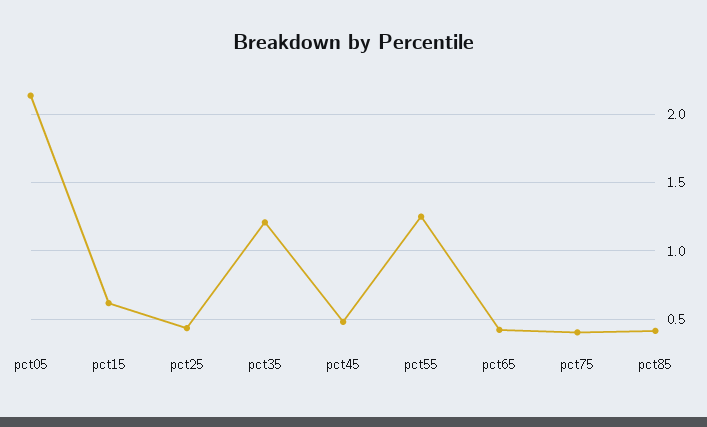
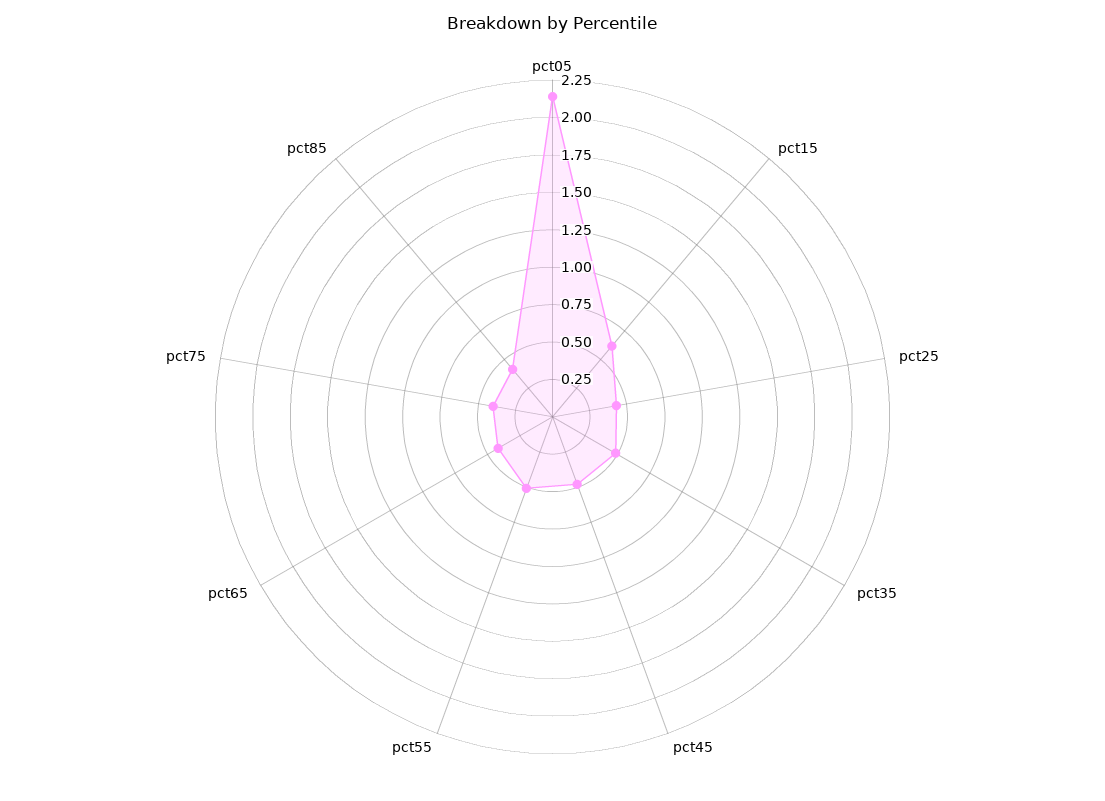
  {
    "pct05": 2.15,
    "pct15": 0.6,
    "pct25": 0.45,
-   "pct35": 1.2,
+   "pct35": 0.5,
    "pct45": 0.5,
-   "pct55": 1.25,
+   "pct55": 0.5,
    "pct65": 0.4,
    "pct75": 0.4,
    "pct85": 0.4
  }

